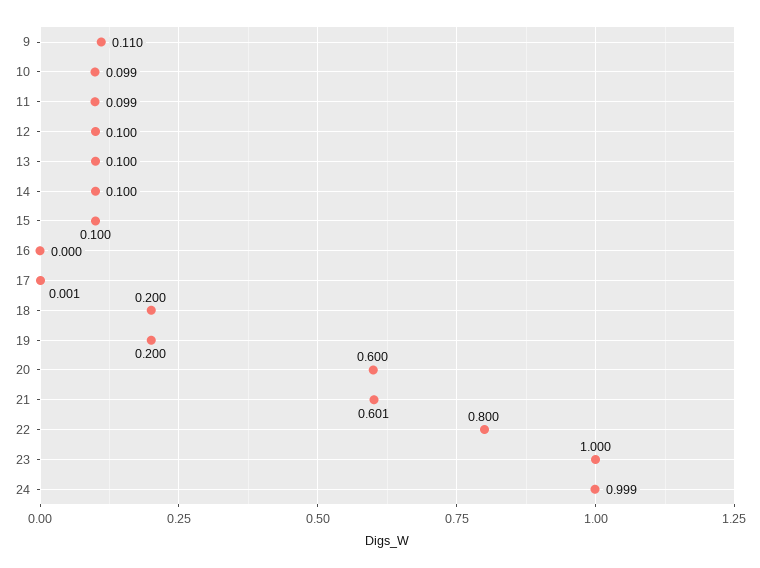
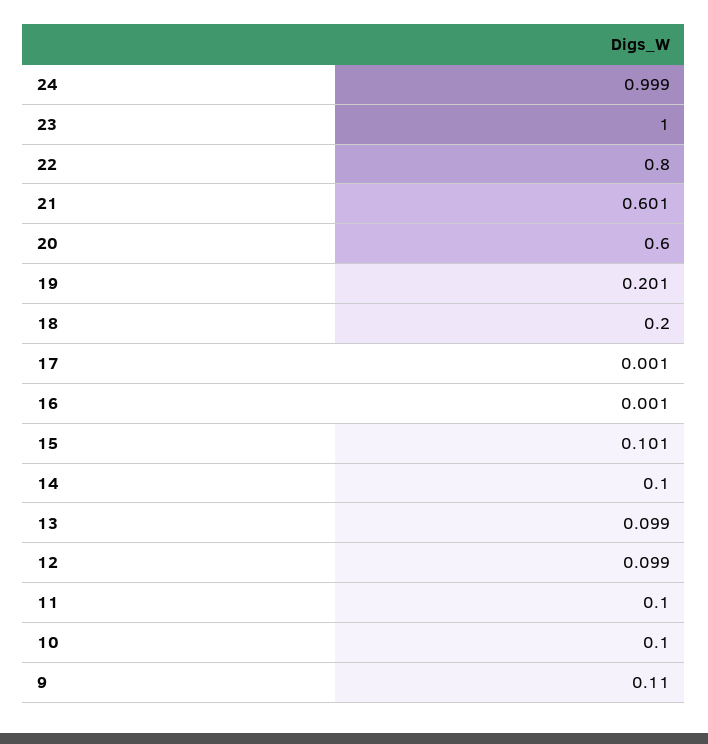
  {
    "9": 0.11,
-   "10": 0.099,
+   "10": 0.1,
-   "11": 0.099,
+   "11": 0.1,
-   "12": 0.1,
+   "12": 0.099,
-   "13": 0.1,
+   "13": 0.099,
    "14": 0.1,
-   "15": 0.1,
+   "15": 0.101,
-   "16": 0,
+   "16": 0.001,
    "17": 0.001,
    "18": 0.2,
-   "19": 0.2,
+   "19": 0.201,
    "20": 0.6,
    "21": 0.601,
    "22": 0.8,
    "23": 1,
    "24": 0.999
  }

